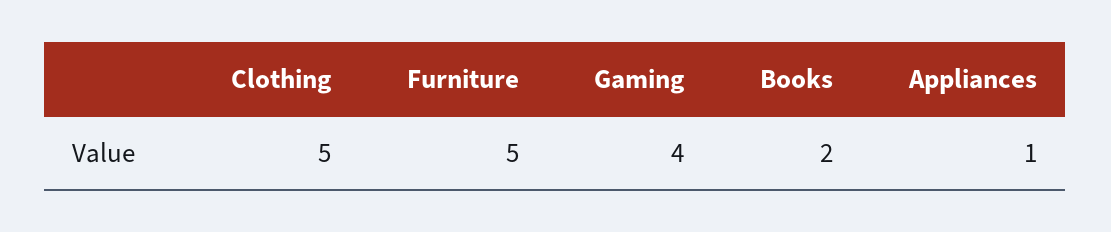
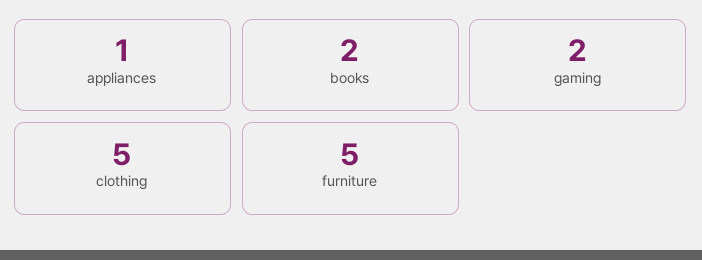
  {
    "Clothing": 5,
    "Furniture": 5,
-   "Gaming": 4,
+   "Gaming": 2,
    "Books": 2,
    "Appliances": 1
  }

